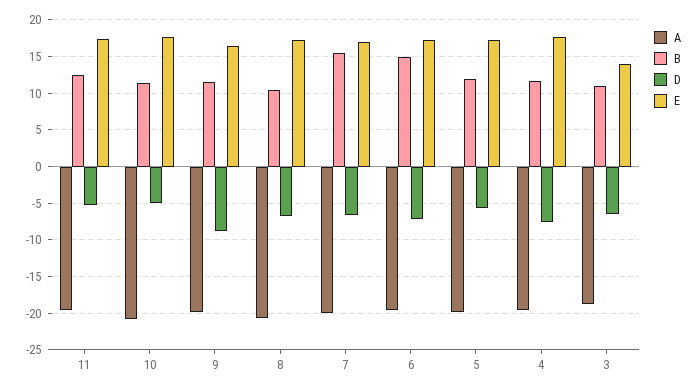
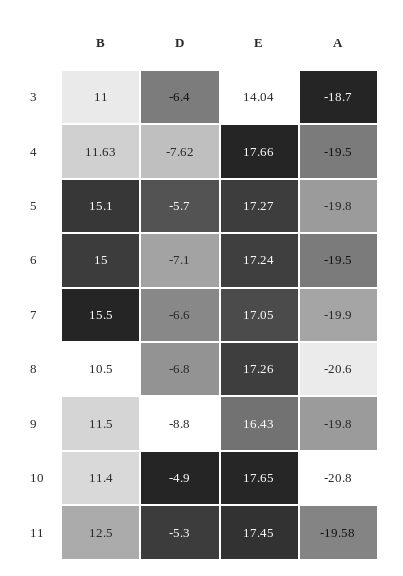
  {
    "A": {
      "11": -19.58,
      "10": -20.8,
      "9": -19.8,
      "8": -20.6,
      "7": -19.9,
      "6": -19.5,
      "5": -19.8,
      "4": -19.5,
      "3": -18.7
    },
    "B": {
      "11": 12.5,
      "10": 11.4,
      "9": 11.5,
      "8": 10.5,
      "7": 15.5,
      "6": 15,
-     "5": 12,
+     "5": 15.1,
      "4": 11.63,
      "3": 11
    },
    "D": {
      "11": -5.3,
      "10": -4.9,
      "9": -8.8,
      "8": -6.8,
      "7": -6.6,
      "6": -7.1,
      "5": -5.7,
      "4": -7.62,
      "3": -6.4
    },
    "E": {
      "11": 17.45,
      "10": 17.65,
      "9": 16.43,
      "8": 17.26,
      "7": 17.05,
      "6": 17.24,
      "5": 17.27,
      "4": 17.66,
      "3": 14.04
    }
  }

